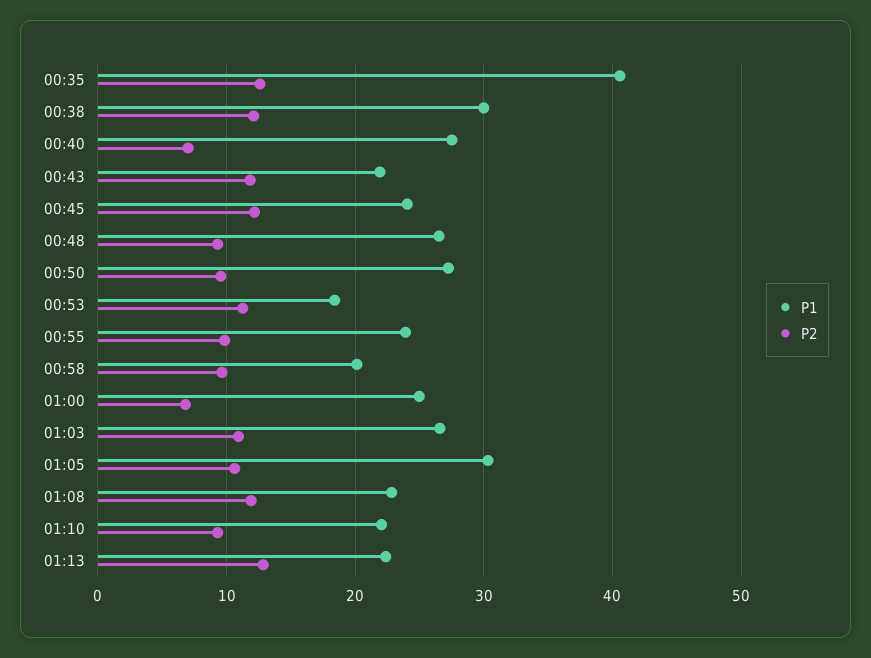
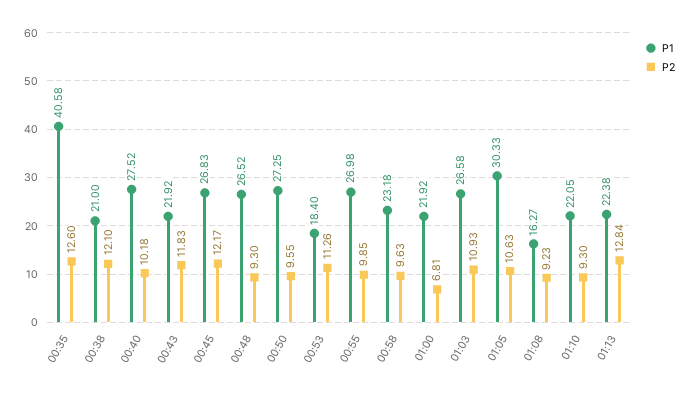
  {
    "P1": {
      "00:35": 40.58,
-     "00:38": 30,
+     "00:38": 21,
      "00:40": 27.52,
      "00:43": 21.92,
-     "00:45": 24,
+     "00:45": 26.83,
      "00:48": 26.52,
      "00:50": 27.25,
      "00:53": 18.4,
-     "00:55": 24,
+     "00:55": 26.98,
-     "00:58": 20,
+     "00:58": 23.18,
-     "01:00": 25,
+     "01:00": 21.92,
      "01:03": 26.58,
      "01:05": 30.33,
-     "01:08": 23,
+     "01:08": 16.27,
      "01:10": 22.05,
      "01:13": 22.38
    },
    "P2": {
      "00:35": 12.6,
      "00:38": 12.1,
-     "00:40": 7,
+     "00:40": 10.18,
      "00:43": 11.83,
      "00:45": 12.17,
      "00:48": 9.3,
      "00:50": 9.55,
      "00:53": 11.26,
      "00:55": 9.85,
      "00:58": 9.63,
      "01:00": 6.81,
      "01:03": 10.93,
      "01:05": 10.63,
-     "01:08": 12,
+     "01:08": 9.23,
      "01:10": 9.3,
      "01:13": 12.84
    }
  }

